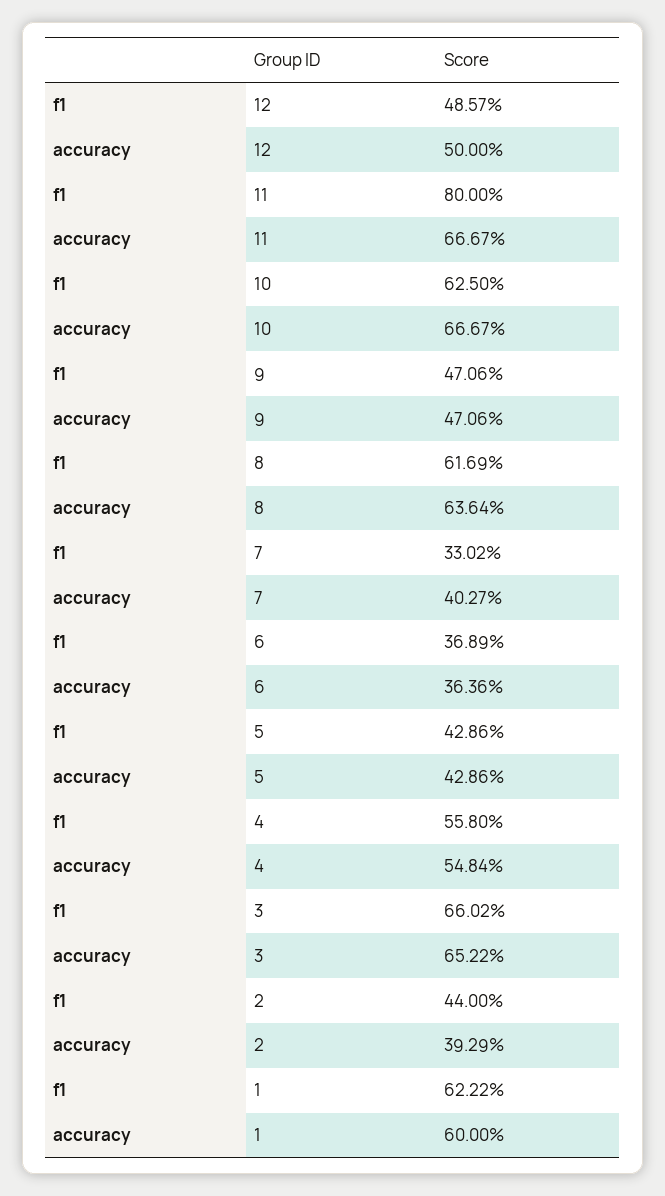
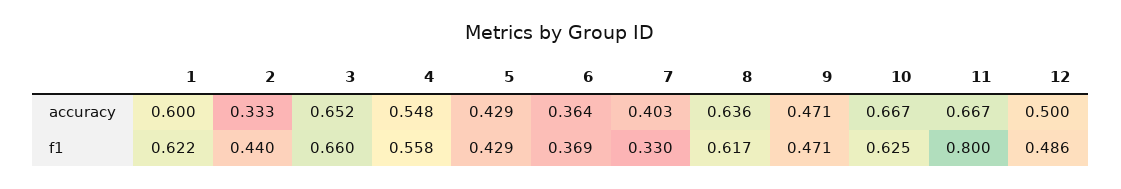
  {
    "f1": {
      "12": 0.4857,
      "11": 0.8,
      "10": 0.625,
      "9": 0.4706,
      "8": 0.6169,
      "7": 0.3302,
      "6": 0.3689,
      "5": 0.4286,
      "4": 0.558,
      "3": 0.6602,
      "2": 0.44,
      "1": 0.6222
    },
    "accuracy": {
      "12": 0.5,
      "11": 0.6667,
      "10": 0.6667,
      "9": 0.4706,
      "8": 0.6364,
      "7": 0.4027,
      "6": 0.3636,
      "5": 0.4286,
      "4": 0.5484,
      "3": 0.6522,
-     "2": 0.3929,
+     "2": 0.333,
      "1": 0.6
    }
  }

